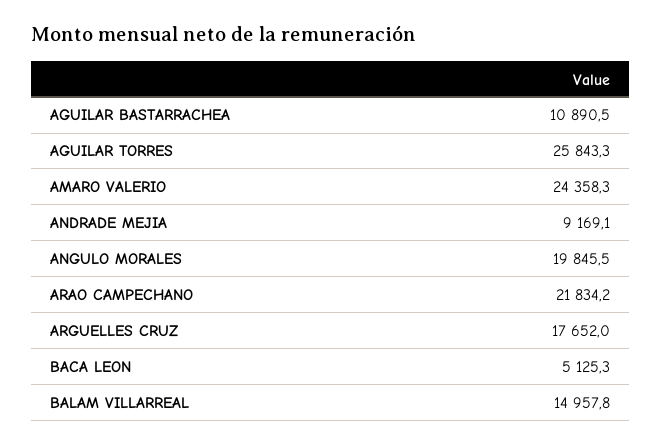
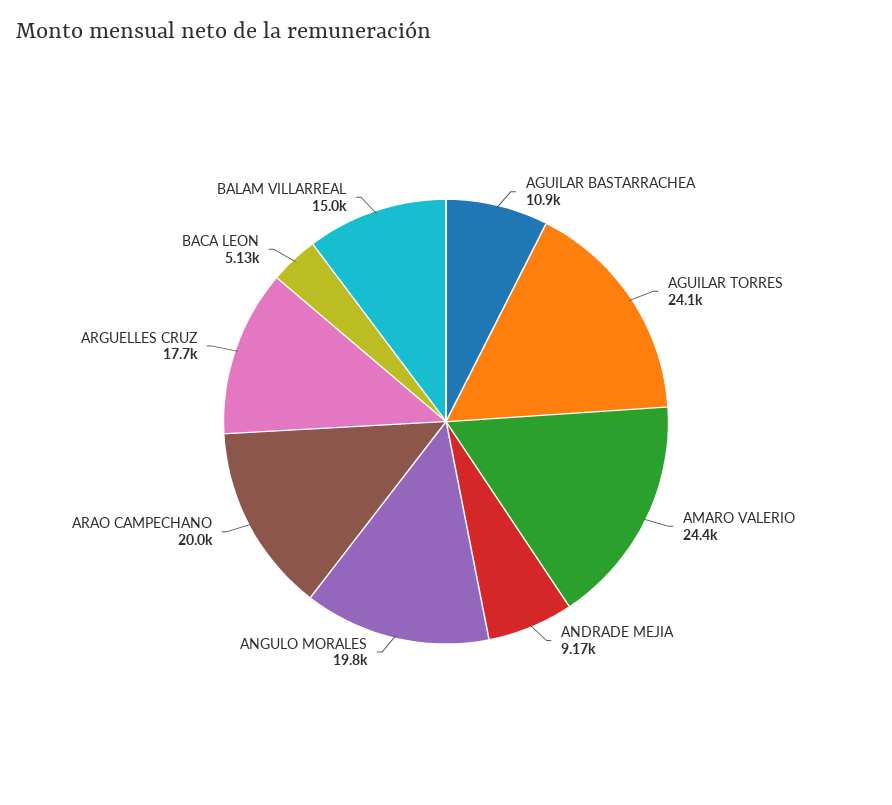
  {
    "AGUILAR BASTARRACHEA": 10890.5,
-   "AGUILAR TORRES": 25843.3,
+   "AGUILAR TORRES": 24100,
    "AMARO VALERIO": 24358.3,
    "ANDRADE MEJIA": 9169.1,
    "ANGULO MORALES": 19845.5,
-   "ARAO CAMPECHANO": 21834.2,
+   "ARAO CAMPECHANO": 20000,
    "ARGUELLES CRUZ": 17652,
    "BACA LEON": 5125.3,
    "BALAM VILLARREAL": 14957.8
  }

